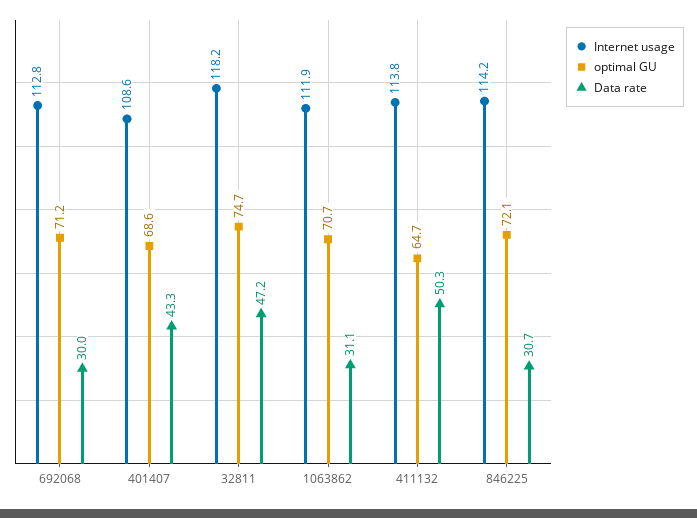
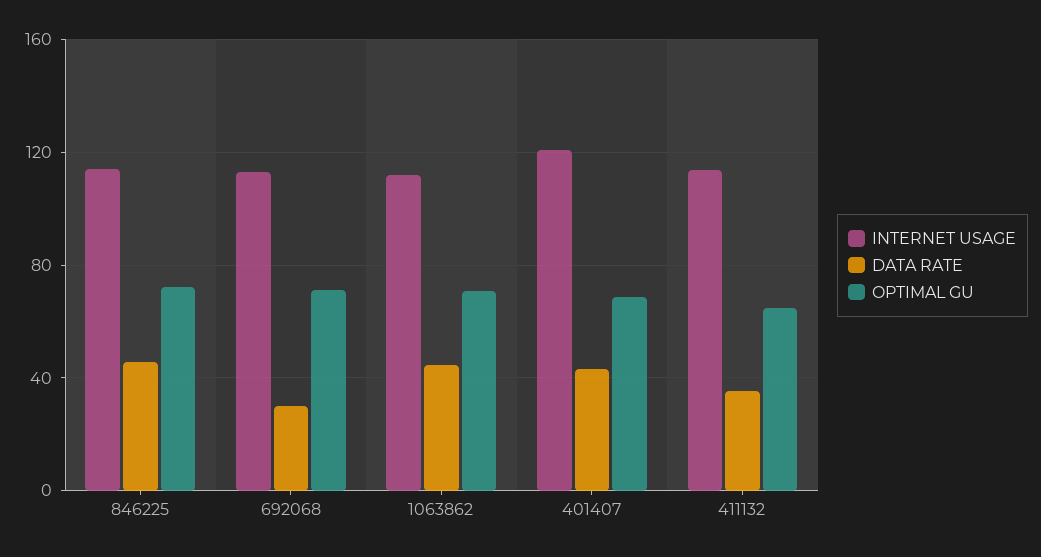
  {
    "Internet usage": {
      "692068": 112.8,
-     "401407": 108.6,
+     "401407": 120,
-     "32811": 118.2,
      "1063862": 111.9,
      "411132": 113.8,
      "846225": 114.2
    },
    "optimal GU": {
      "692068": 71.2,
      "401407": 68.6,
-     "32811": 74.7,
      "1063862": 70.7,
      "411132": 64.7,
      "846225": 72.1
    },
    "Data rate": {
      "692068": 30,
      "401407": 43.3,
-     "32811": 47.2,
-     "1063862": 31.1,
+     "1063862": 45,
-     "411132": 50.3,
+     "411132": 35,
-     "846225": 30.7
+     "846225": 45
    }
  }

